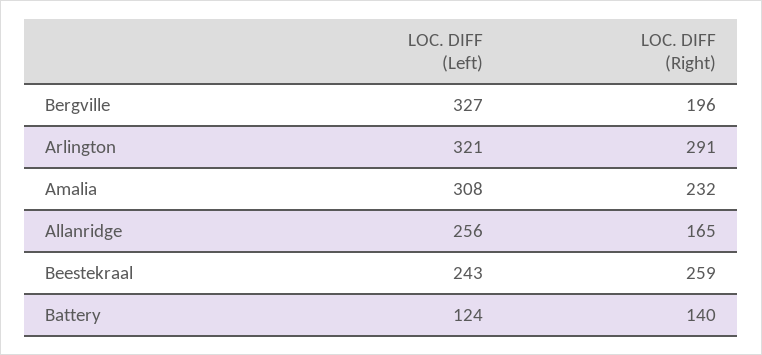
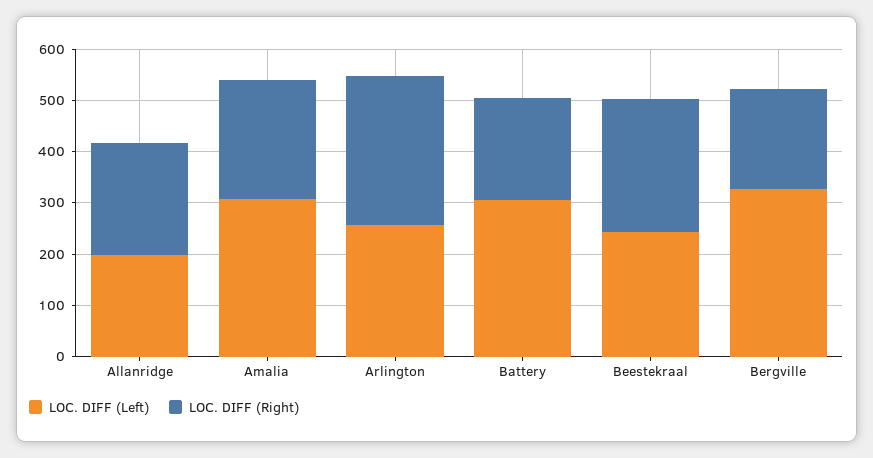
  {
    "LOC. DIFF (Left)": {
      "Bergville": 327,
-     "Arlington": 321,
+     "Arlington": 260,
      "Amalia": 308,
-     "Allanridge": 256,
+     "Allanridge": 200,
      "Beestekraal": 243,
-     "Battery": 124
+     "Battery": 300
    },
    "LOC. DIFF (Right)": {
      "Bergville": 196,
      "Arlington": 291,
      "Amalia": 232,
-     "Allanridge": 165,
+     "Allanridge": 220,
      "Beestekraal": 259,
-     "Battery": 140
+     "Battery": 200
    }
  }

